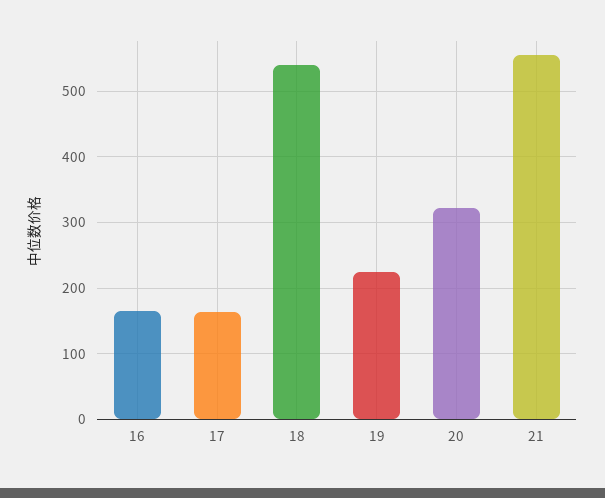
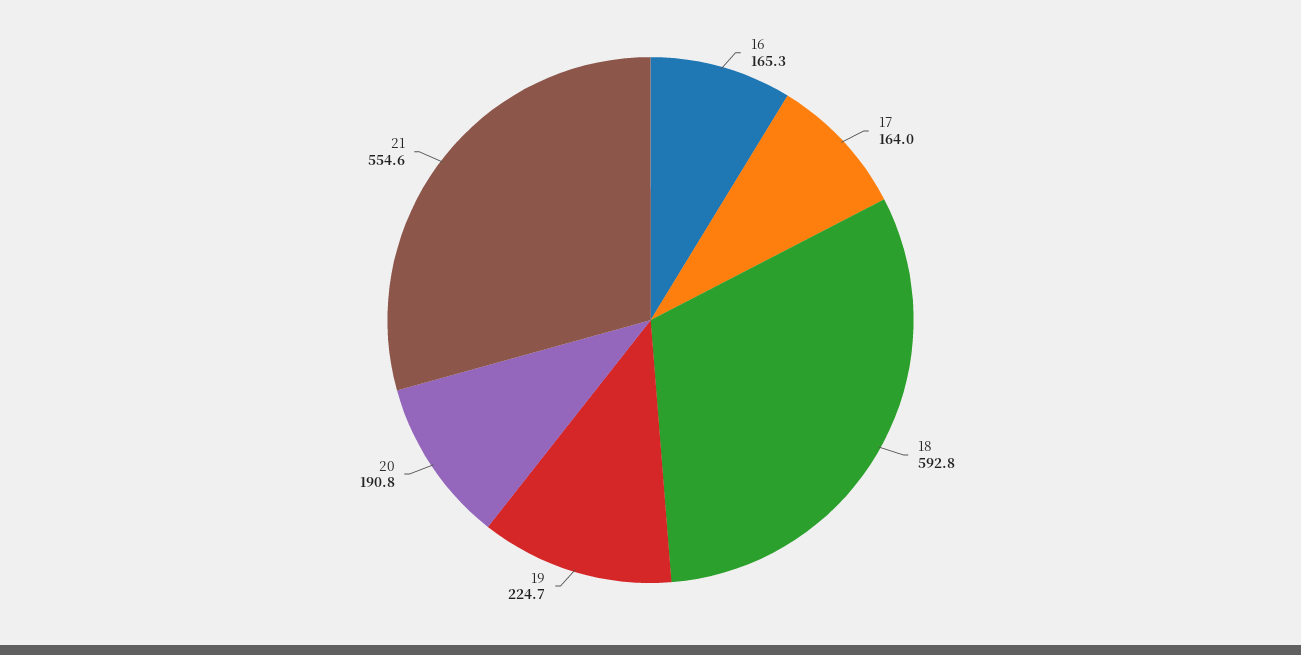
  {
    "16": 165.3,
    "17": 164,
-   "18": 540,
+   "18": 592.8,
    "19": 224.7,
-   "20": 320,
+   "20": 190.8,
    "21": 554.6
  }

